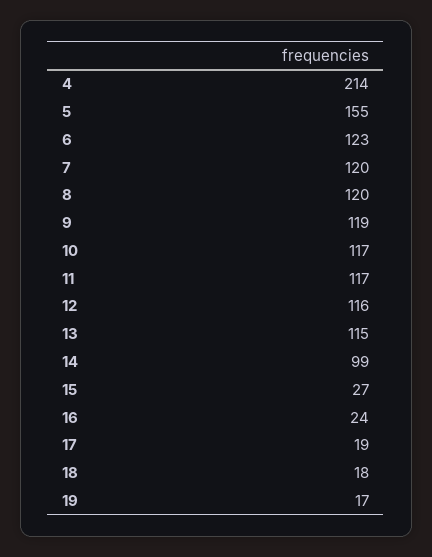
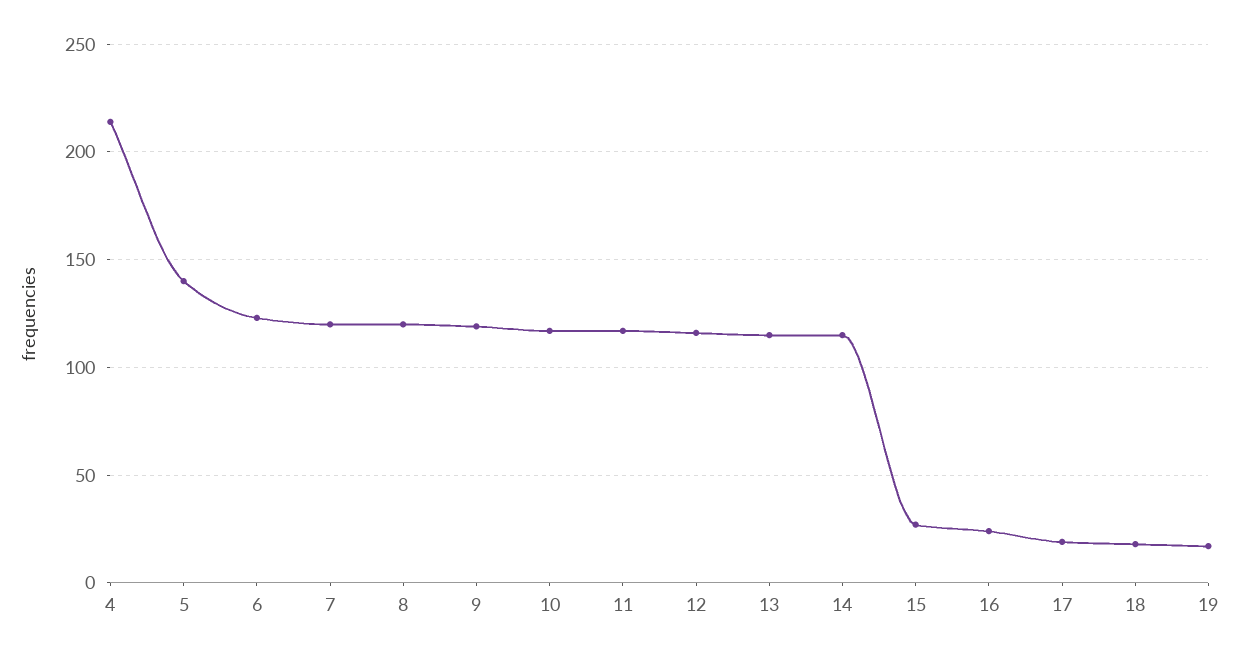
  {
    "4": 214,
-   "5": 155,
+   "5": 140,
    "6": 123,
    "7": 120,
    "8": 120,
    "9": 119,
    "10": 117,
    "11": 117,
    "12": 116,
    "13": 115,
-   "14": 99,
+   "14": 115,
    "15": 27,
    "16": 24,
    "17": 19,
    "18": 18,
    "19": 17
  }

